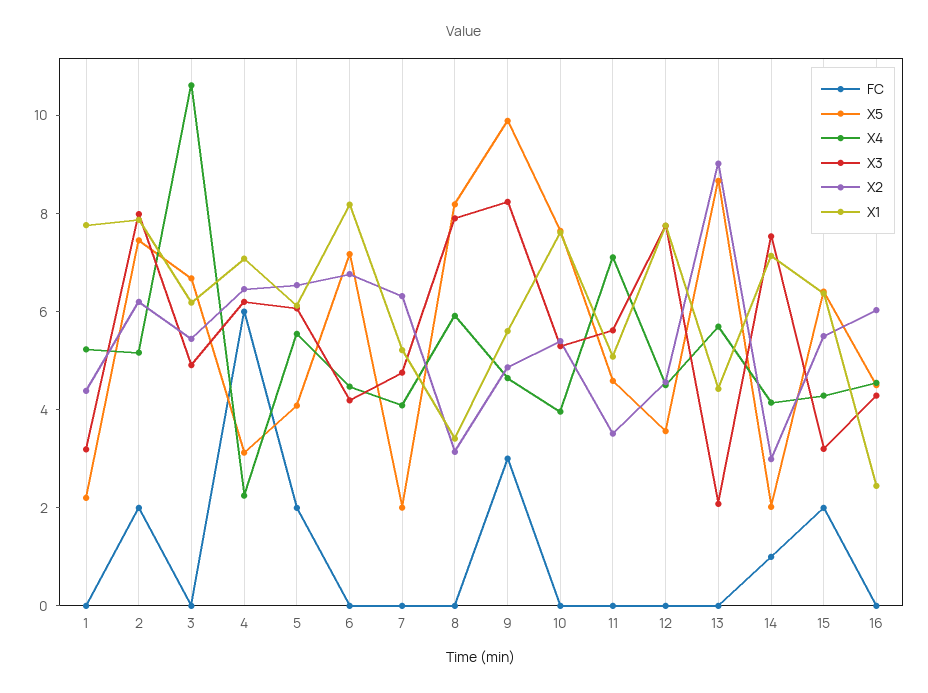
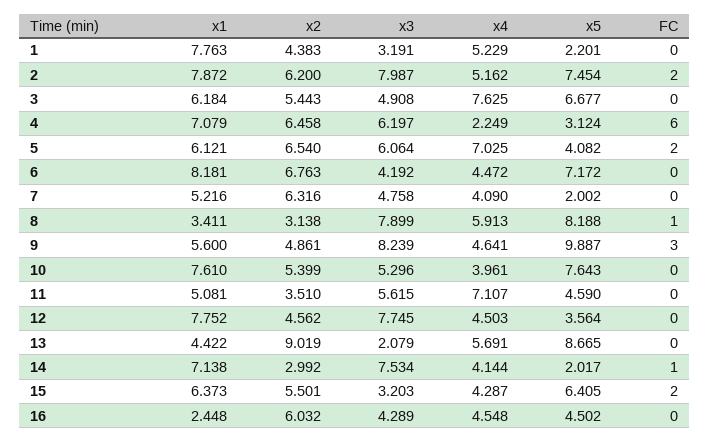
  {
    "FC": {
      "1": 0,
      "2": 2,
      "3": 0,
      "4": 6,
      "5": 2,
      "6": 0,
      "7": 0,
-     "8": 0,
+     "8": 1,
      "9": 3,
      "10": 0,
      "11": 0,
      "12": 0,
      "13": 0,
      "14": 1,
      "15": 2,
      "16": 0
    },
    "X5": {
      "1": 2.201,
      "2": 7.454,
      "3": 6.677,
      "4": 3.124,
      "5": 4.082,
      "6": 7.172,
      "7": 2.002,
      "8": 8.188,
      "9": 9.887,
      "10": 7.643,
      "11": 4.59,
      "12": 3.564,
      "13": 8.665,
      "14": 2.017,
      "15": 6.405,
      "16": 4.502
    },
    "X4": {
      "1": 5.229,
      "2": 5.162,
-     "3": 10.5,
+     "3": 7.625,
      "4": 2.249,
-     "5": 5.5,
+     "5": 7.025,
      "6": 4.472,
      "7": 4.09,
      "8": 5.913,
      "9": 4.641,
      "10": 3.961,
      "11": 7.107,
      "12": 4.503,
      "13": 5.691,
      "14": 4.144,
      "15": 4.287,
      "16": 4.548
    },
    "X3": {
      "1": 3.191,
      "2": 7.987,
      "3": 4.908,
      "4": 6.197,
      "5": 6.064,
      "6": 4.192,
      "7": 4.758,
      "8": 7.899,
      "9": 8.239,
      "10": 5.296,
      "11": 5.615,
      "12": 7.745,
      "13": 2.079,
      "14": 7.534,
      "15": 3.203,
      "16": 4.289
    },
    "X2": {
      "1": 4.383,
      "2": 6.2,
      "3": 5.443,
      "4": 6.458,
      "5": 6.54,
      "6": 6.763,
      "7": 6.316,
      "8": 3.138,
      "9": 4.861,
      "10": 5.399,
      "11": 3.51,
      "12": 4.562,
      "13": 9.019,
      "14": 2.992,
      "15": 5.501,
      "16": 6.032
    },
    "X1": {
      "1": 7.763,
      "2": 7.872,
      "3": 6.184,
      "4": 7.079,
      "5": 6.121,
      "6": 8.181,
      "7": 5.216,
      "8": 3.411,
      "9": 5.6,
      "10": 7.61,
      "11": 5.081,
      "12": 7.752,
      "13": 4.422,
      "14": 7.138,
      "15": 6.373,
      "16": 2.448
    }
  }

